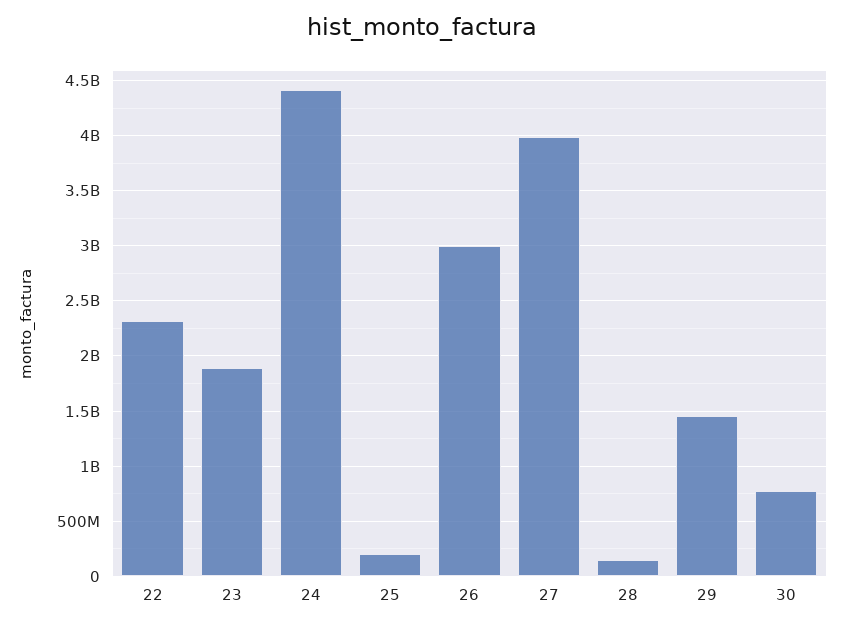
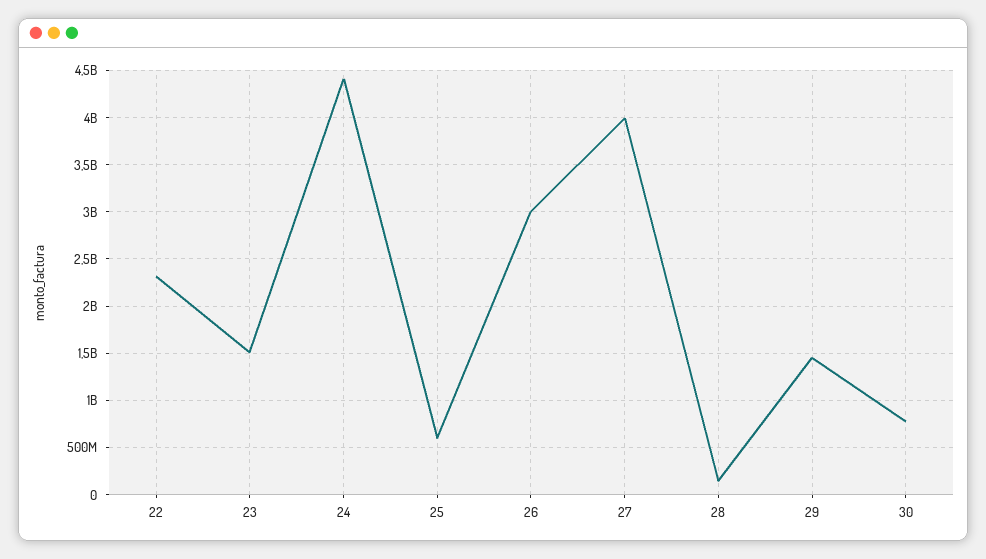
  {
    "22": 2300000000,
-   "23": 1900000000,
+   "23": 1500000000,
    "24": 4400000000,
-   "25": 200000000,
+   "25": 600000000,
    "26": 3000000000,
    "27": 4000000000,
    "28": 100000000,
    "29": 1500000000,
    "30": 800000000
  }

